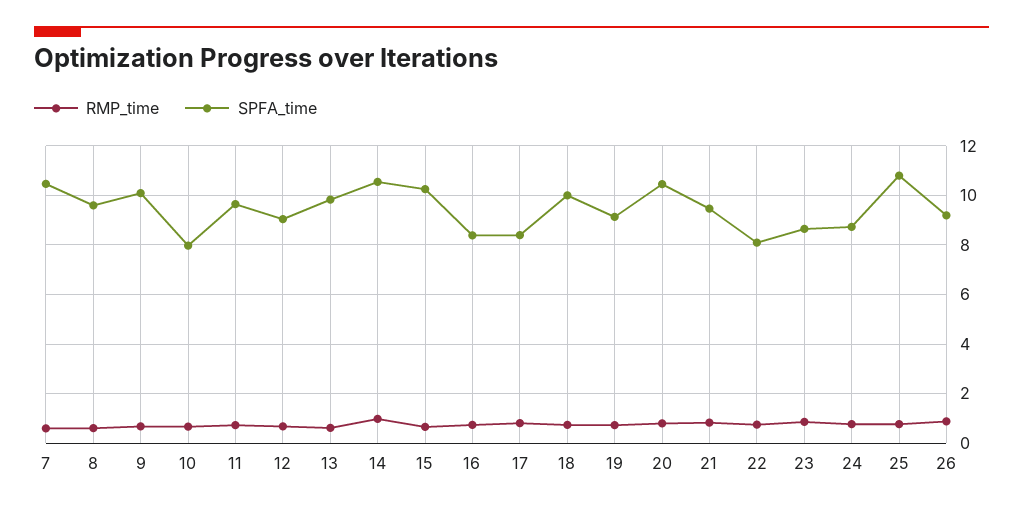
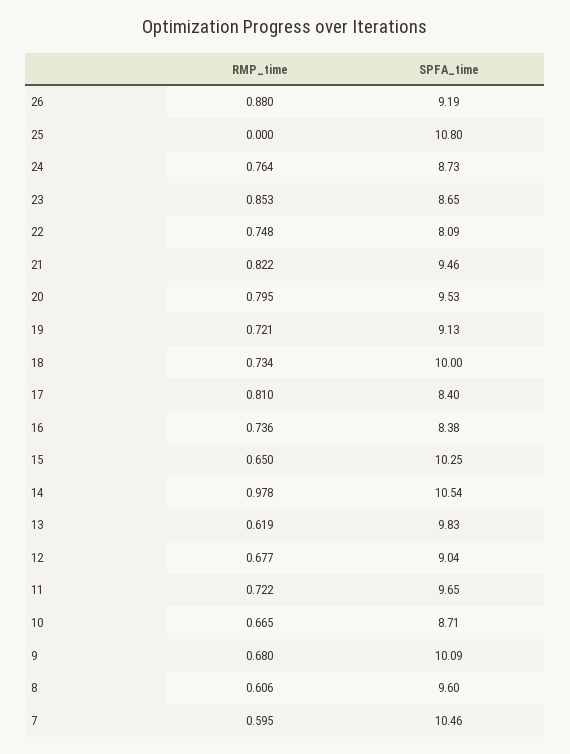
  {
    "RMP_time": {
      "7": 0.595,
      "8": 0.606,
      "9": 0.68,
      "10": 0.665,
      "11": 0.722,
      "12": 0.677,
      "13": 0.619,
      "14": 0.978,
      "15": 0.65,
      "16": 0.736,
      "17": 0.81,
      "18": 0.734,
      "19": 0.721,
      "20": 0.795,
      "21": 0.822,
      "22": 0.748,
      "23": 0.853,
      "24": 0.764,
-     "25": 0.75,
+     "25": 0,
      "26": 0.88
    },
    "SPFA_time": {
      "7": 10.46,
      "8": 9.6,
      "9": 10.09,
-     "10": 8,
+     "10": 8.71,
      "11": 9.65,
      "12": 9.04,
      "13": 9.83,
      "14": 10.54,
      "15": 10.25,
      "16": 8.38,
      "17": 8.4,
      "18": 10,
      "19": 9.13,
-     "20": 10.5,
+     "20": 9.53,
      "21": 9.46,
      "22": 8.09,
      "23": 8.65,
      "24": 8.73,
      "25": 10.8,
      "26": 9.19
    }
  }

